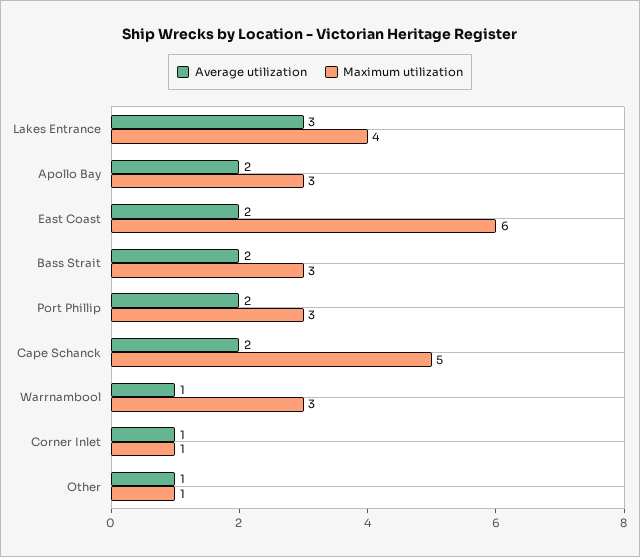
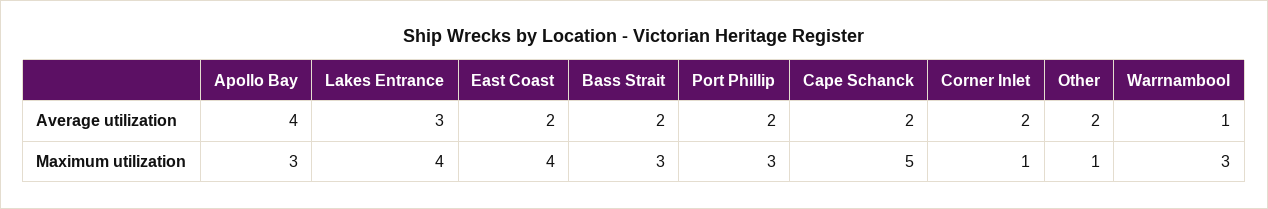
  {
    "Average utilization": {
      "Lakes Entrance": 3,
-     "Apollo Bay": 2,
+     "Apollo Bay": 4,
      "East Coast": 2,
      "Bass Strait": 2,
      "Port Phillip": 2,
      "Cape Schanck": 2,
      "Warrnambool": 1,
-     "Corner Inlet": 1,
+     "Corner Inlet": 2,
-     "Other": 1
+     "Other": 2
    },
    "Maximum utilization": {
      "Lakes Entrance": 4,
      "Apollo Bay": 3,
-     "East Coast": 6,
+     "East Coast": 4,
      "Bass Strait": 3,
      "Port Phillip": 3,
      "Cape Schanck": 5,
      "Warrnambool": 3,
      "Corner Inlet": 1,
      "Other": 1
    }
  }

